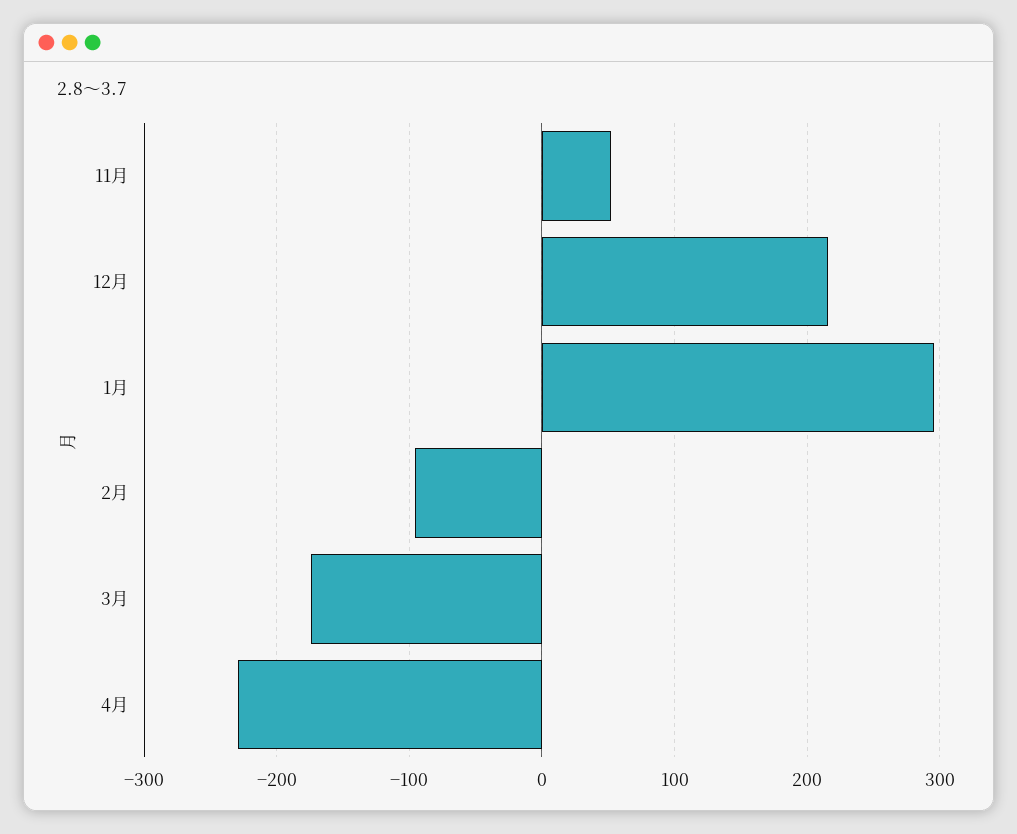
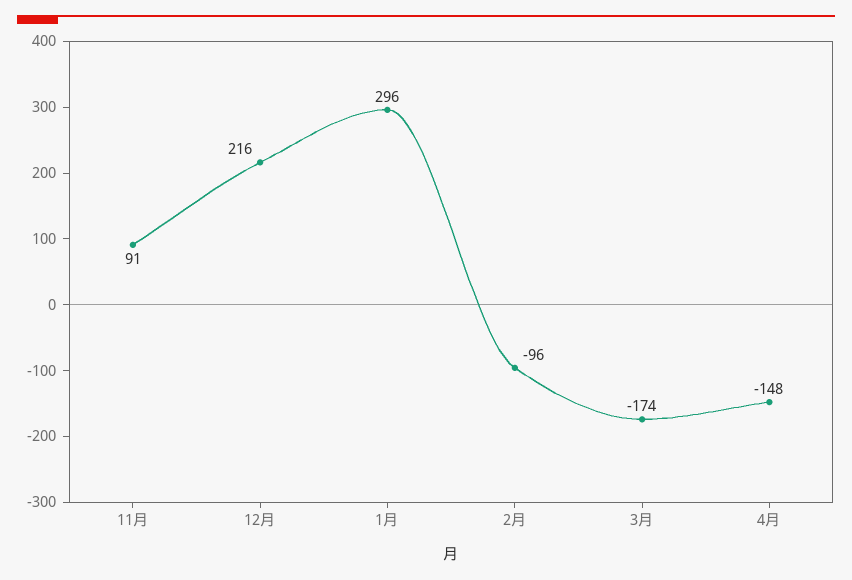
  {
-   "11月": 50,
+   "11月": 91,
    "12月": 216,
    "1月": 296,
    "2月": -96,
    "3月": -174,
-   "4月": -230
+   "4月": -148
  }

